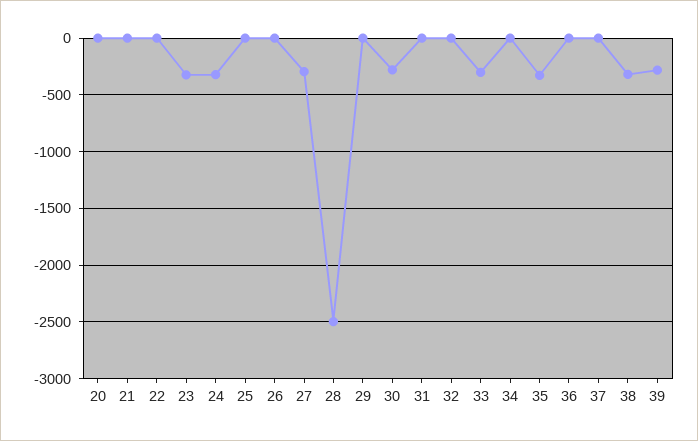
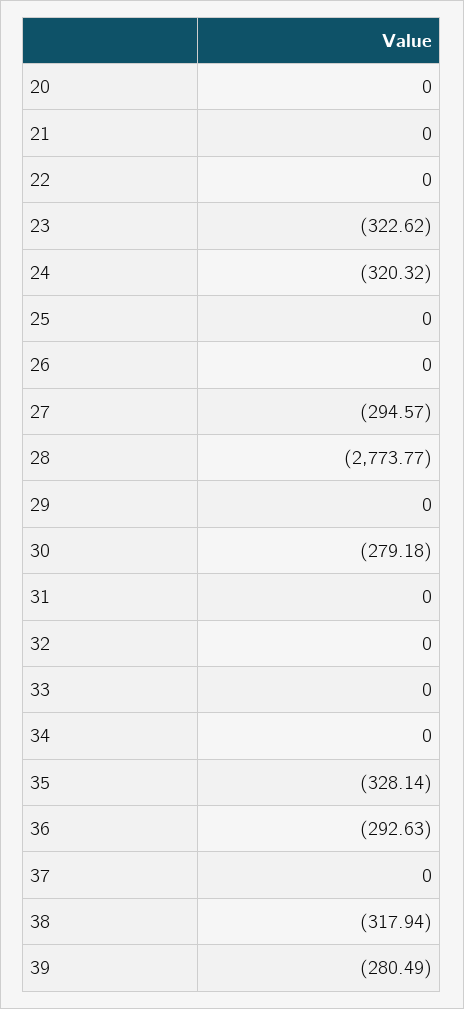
  {
    "20": 0,
    "21": 0,
    "22": 0,
    "23": -322.62,
    "24": -320.32,
    "25": 0,
    "26": 0,
    "27": -294.57,
-   "28": -2500,
+   "28": -2773.77,
    "29": 0,
    "30": -279.18,
    "31": 0,
    "32": 0,
-   "33": -300,
+   "33": 0,
    "34": 0,
    "35": -328.14,
-   "36": 0,
+   "36": -292.63,
    "37": 0,
    "38": -317.94,
    "39": -280.49
  }

